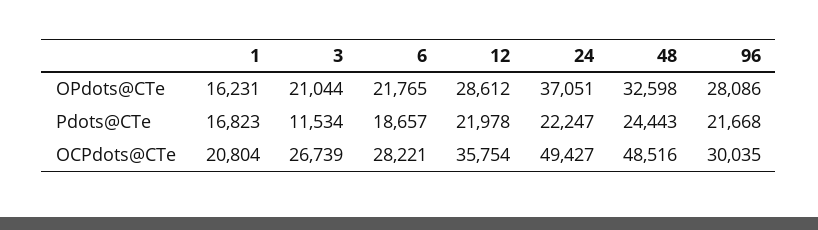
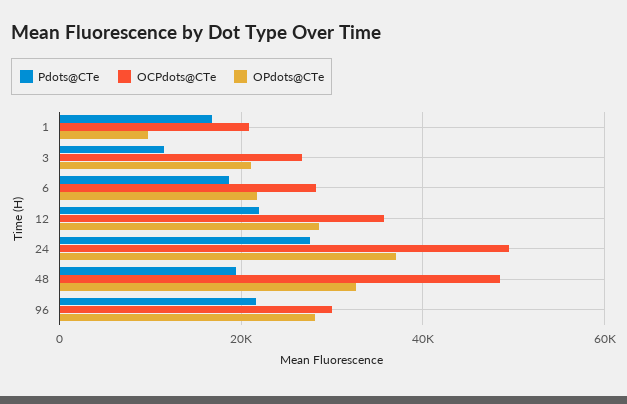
  {
    "OPdots@CTe": {
-     "1": 16231,
+     "1": 10000,
      "3": 21044,
      "6": 21765,
      "12": 28612,
      "24": 37051,
      "48": 32598,
      "96": 28086
    },
    "Pdots@CTe": {
      "1": 16823,
      "3": 11534,
      "6": 18657,
      "12": 21978,
-     "24": 22247,
+     "24": 28000,
-     "48": 24443,
+     "48": 20000,
      "96": 21668
    },
    "OCPdots@CTe": {
      "1": 20804,
      "3": 26739,
      "6": 28221,
      "12": 35754,
      "24": 49427,
      "48": 48516,
      "96": 30035
    }
  }

